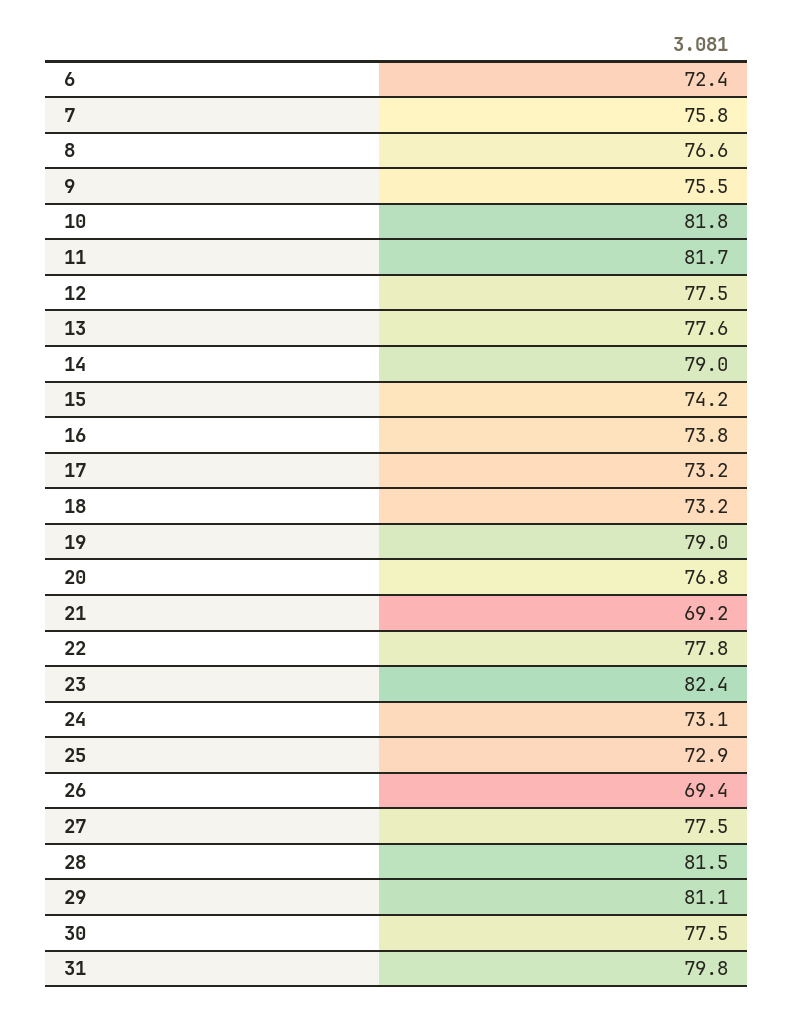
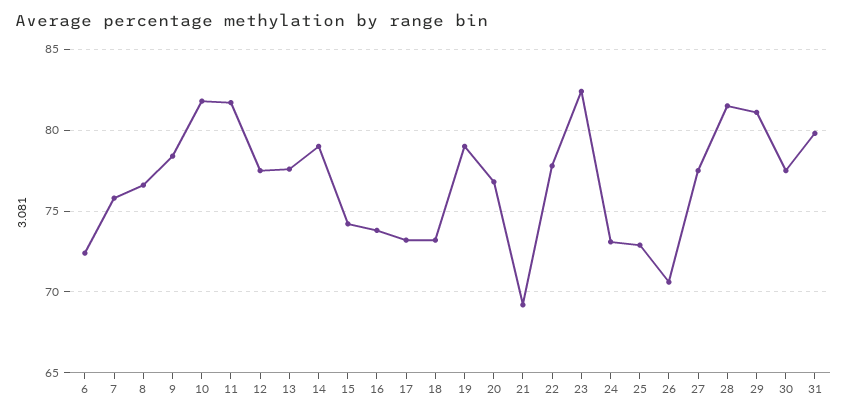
  {
    "6": 72.4,
    "7": 75.8,
    "8": 76.6,
-   "9": 75.5,
+   "9": 78.5,
    "10": 81.8,
    "11": 81.7,
    "12": 77.5,
    "13": 77.6,
    "14": 79,
    "15": 74.2,
    "16": 73.8,
    "17": 73.2,
    "18": 73.2,
    "19": 79,
    "20": 76.8,
    "21": 69.2,
    "22": 77.8,
    "23": 82.4,
    "24": 73.1,
    "25": 72.9,
-   "26": 69.4,
+   "26": 70.5,
    "27": 77.5,
    "28": 81.5,
    "29": 81.1,
    "30": 77.5,
    "31": 79.8
  }

